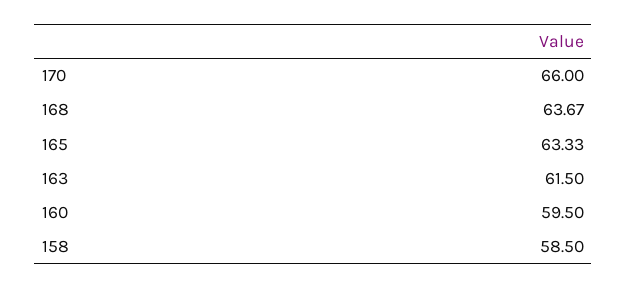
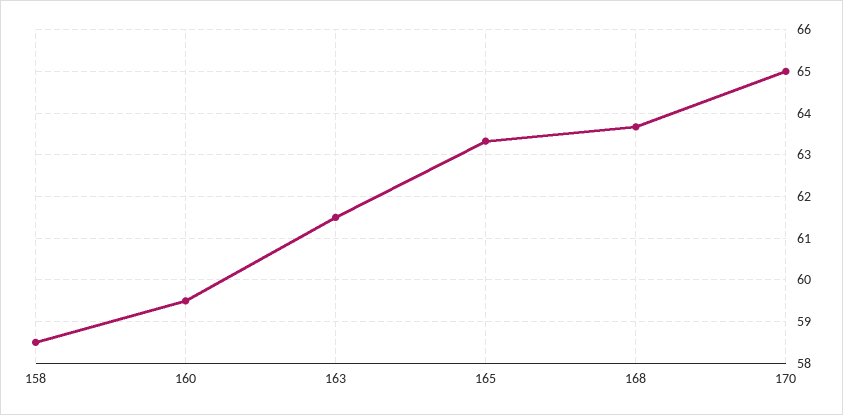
  {
-   "170": 66,
+   "170": 65,
    "168": 63.67,
    "165": 63.33,
    "163": 61.5,
    "160": 59.5,
    "158": 58.5
  }

